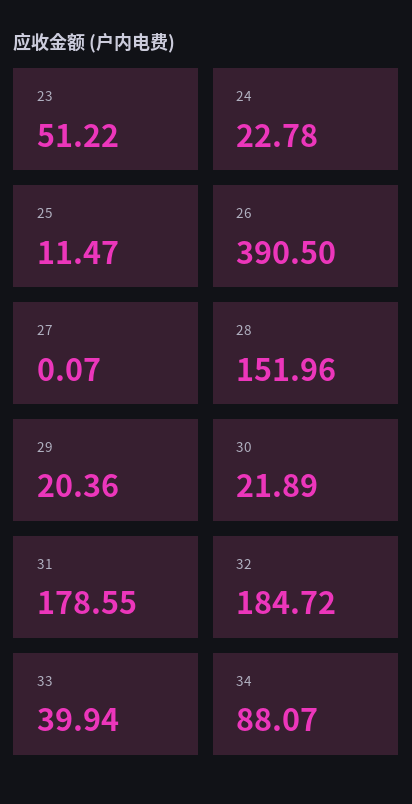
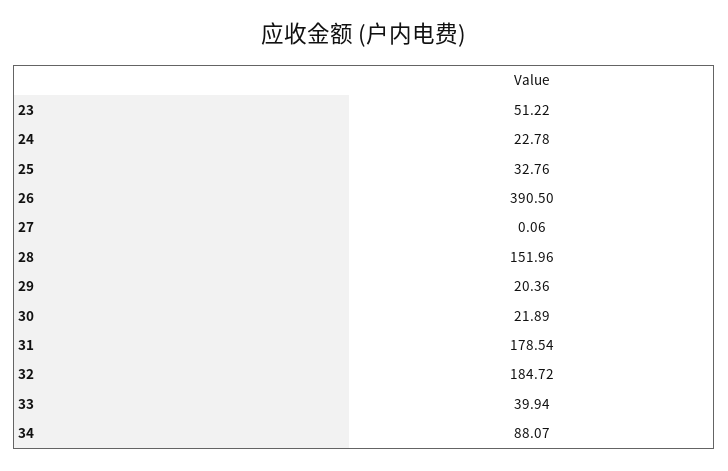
  {
    "23": 51.22,
    "24": 22.78,
-   "25": 11.47,
+   "25": 32.76,
    "26": 390.5,
-   "27": 0.07,
+   "27": 0.06,
    "28": 151.96,
    "29": 20.36,
    "30": 21.89,
-   "31": 178.55,
+   "31": 178.54,
    "32": 184.72,
    "33": 39.94,
    "34": 88.07
  }

